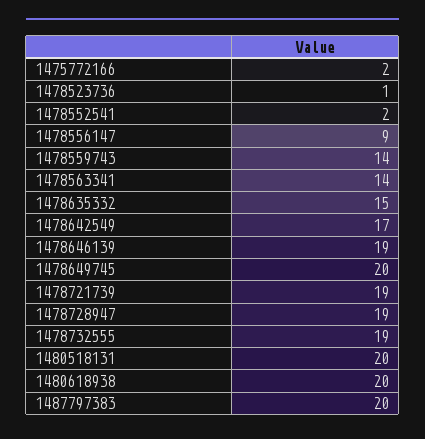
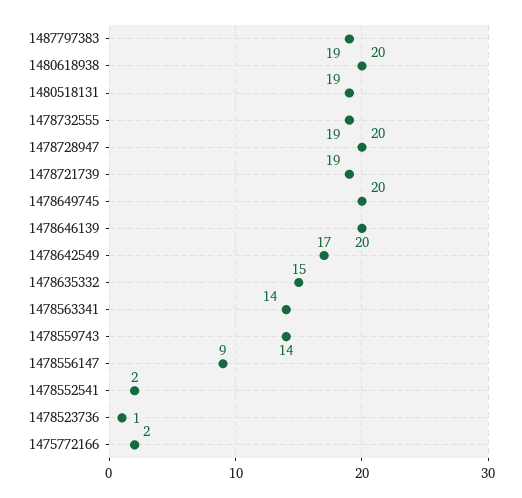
  {
    "1475772166": 2,
    "1478523736": 1,
    "1478552541": 2,
    "1478556147": 9,
    "1478559743": 14,
    "1478563341": 14,
    "1478635332": 15,
    "1478642549": 17,
-   "1478646139": 19,
+   "1478646139": 20,
    "1478649745": 20,
    "1478721739": 19,
-   "1478728947": 19,
+   "1478728947": 20,
    "1478732555": 19,
-   "1480518131": 20,
+   "1480518131": 19,
    "1480618938": 20,
-   "1487797383": 20
+   "1487797383": 19
  }

